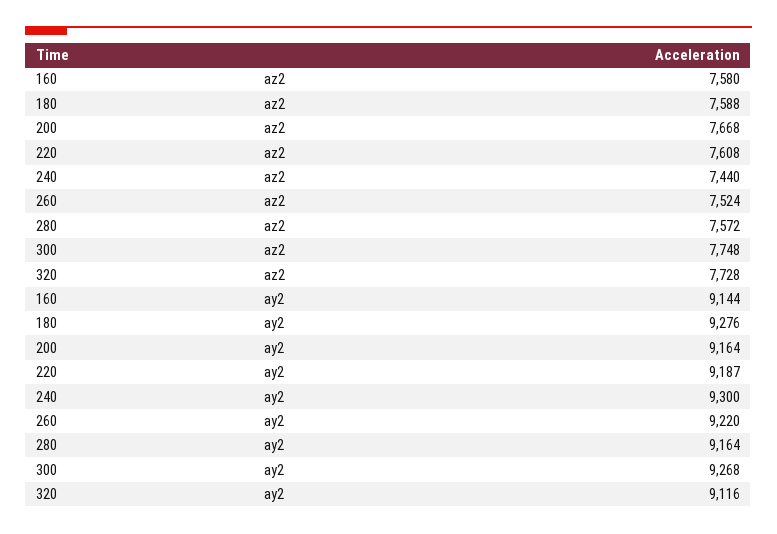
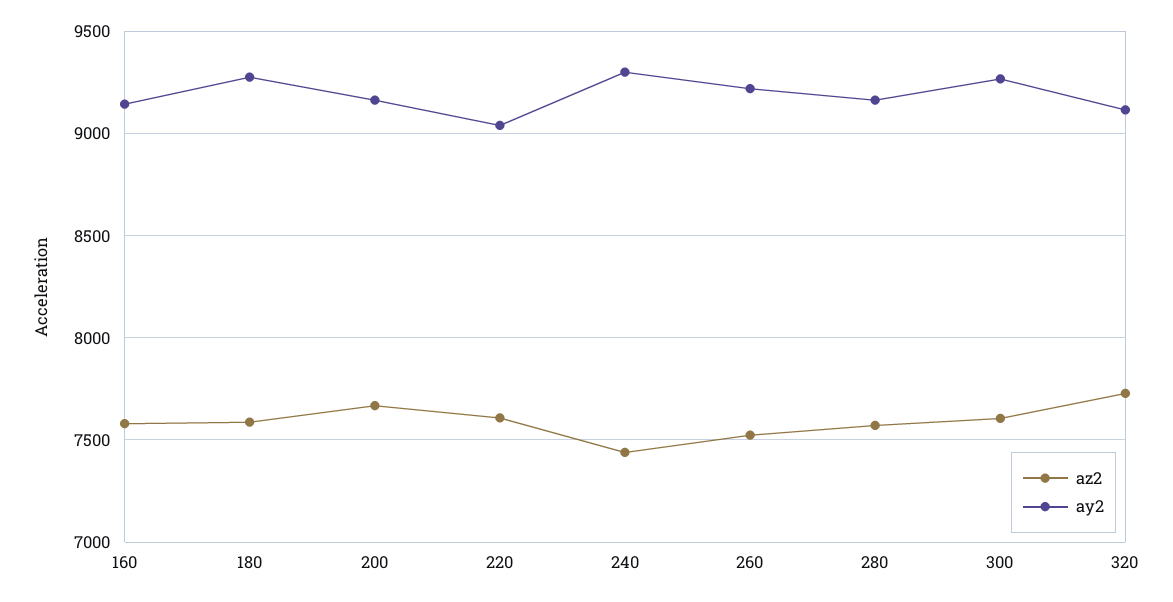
  {
    "az2": {
      "160": 7580,
      "180": 7588,
      "200": 7668,
      "220": 7608,
      "240": 7440,
      "260": 7524,
      "280": 7572,
-     "300": 7748,
+     "300": 7600,
      "320": 7728
    },
    "ay2": {
      "160": 9144,
      "180": 9276,
      "200": 9164,
-     "220": 9187,
+     "220": 9050,
      "240": 9300,
      "260": 9220,
      "280": 9164,
      "300": 9268,
      "320": 9116
    }
  }

